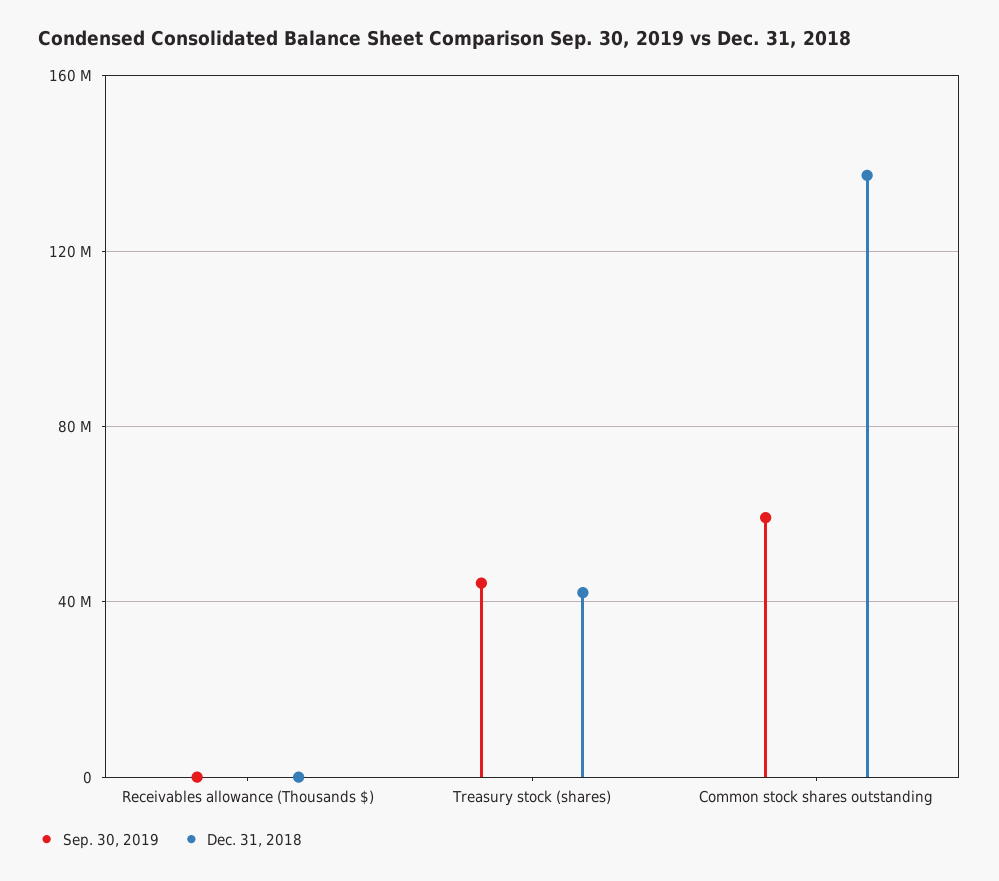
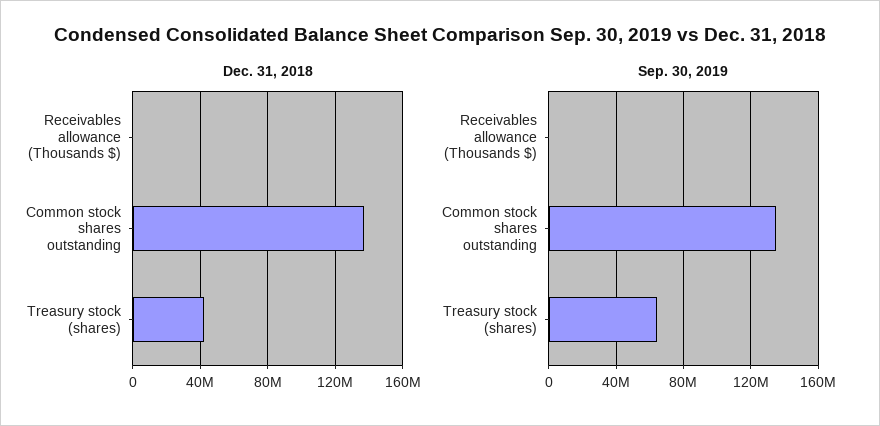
  {
    "Sep. 30, 2019": {
      "Receivables allowance (Thousands $)": 0,
-     "Treasury stock (shares)": 45000000,
+     "Treasury stock (shares)": 65000000,
-     "Common stock shares outstanding": 60000000
+     "Common stock shares outstanding": 135000000
    },
    "Dec. 31, 2018": {
      "Receivables allowance (Thousands $)": 0,
      "Treasury stock (shares)": 40000000,
      "Common stock shares outstanding": 135000000
    }
  }

